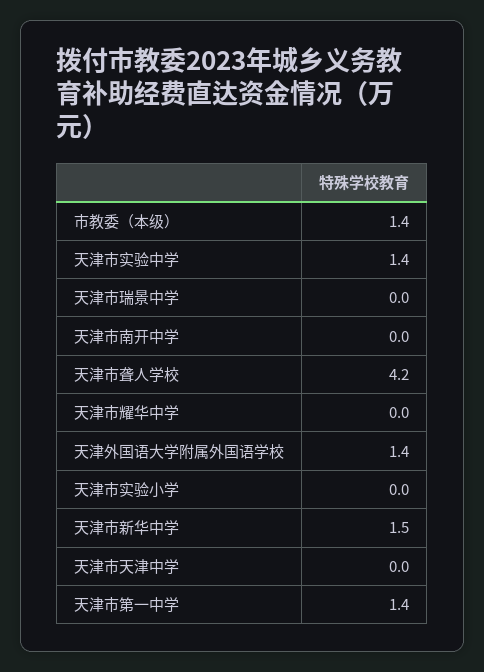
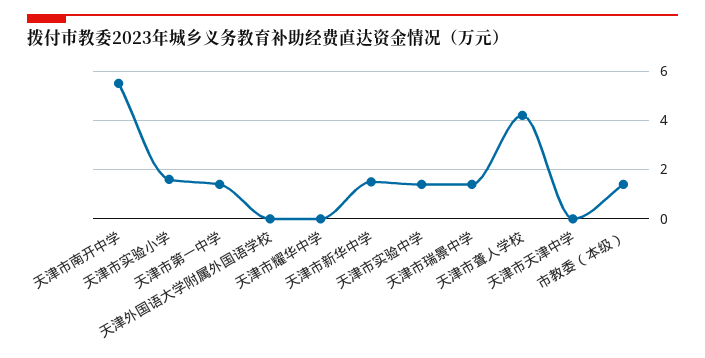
  {
    "市教委（本级）": 1.4,
    "天津市实验中学": 1.4,
-   "天津市瑞景中学": 0,
+   "天津市瑞景中学": 1.5,
-   "天津市南开中学": 0,
+   "天津市南开中学": 5.5,
    "天津市聋人学校": 4.2,
    "天津市耀华中学": 0,
-   "天津外国语大学附属外国语学校": 1.4,
+   "天津外国语大学附属外国语学校": 0,
-   "天津市实验小学": 0,
+   "天津市实验小学": 1.5,
    "天津市新华中学": 1.5,
    "天津市天津中学": 0,
    "天津市第一中学": 1.4
  }

